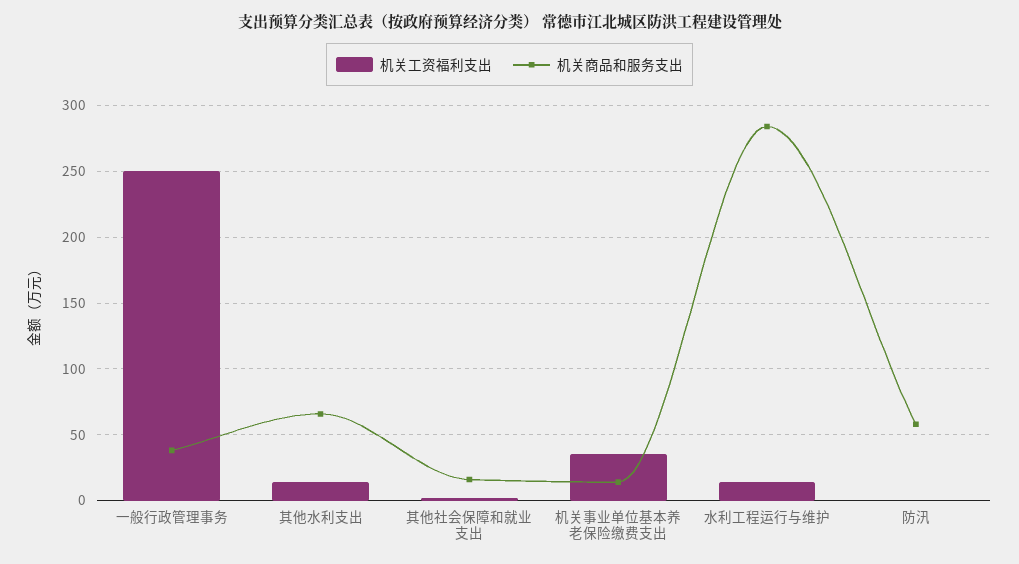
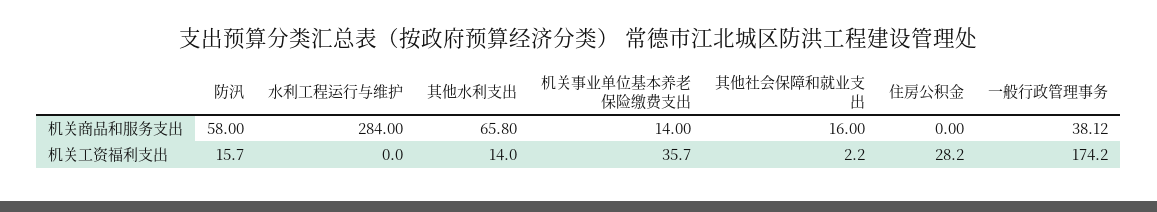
  {
    "机关工资福利支出": {
-     "一般行政管理事务": 250,
+     "一般行政管理事务": 174.2,
      "其他水利支出": 14,
      "其他社会保障和就业支出": 2.2,
      "机关事业单位基本养老保险缴费支出": 35.7,
-     "水利工程运行与维护": 15,
+     "水利工程运行与维护": 0,
-     "防汛": 0
+     "防汛": 15.7,
+     "住房公积金": 28.2
    },
    "机关商品和服务支出": {
      "一般行政管理事务": 38.12,
      "其他水利支出": 65.8,
      "其他社会保障和就业支出": 16,
      "机关事业单位基本养老保险缴费支出": 14,
      "水利工程运行与维护": 284,
-     "防汛": 58
+     "防汛": 58,
+     "住房公积金": 0
    }
  }

